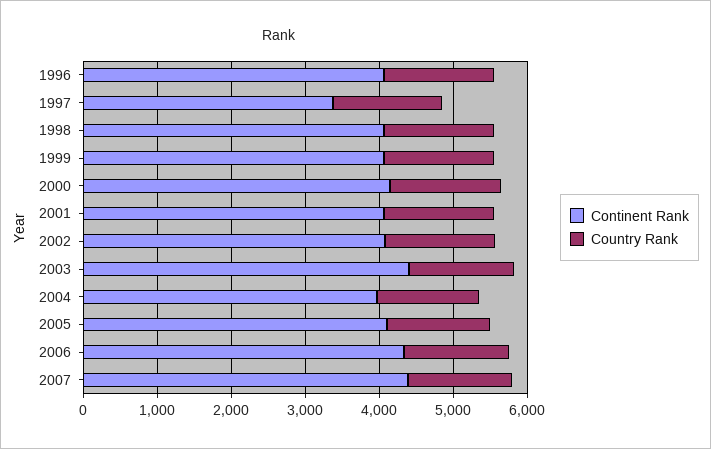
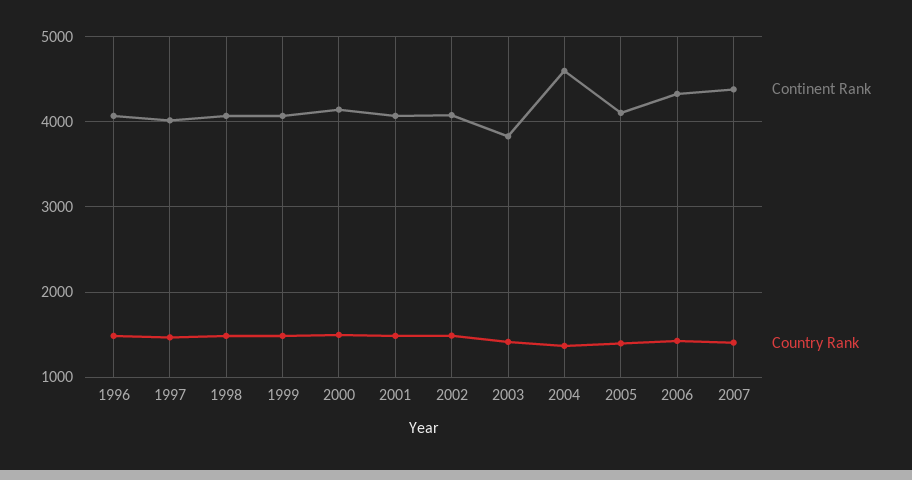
  {
    "Continent Rank": {
      "1996": 4100,
-     "1997": 3400,
+     "1997": 4000,
      "1998": 4100,
      "1999": 4100,
      "2000": 4100,
      "2001": 4100,
      "2002": 4100,
-     "2003": 4400,
+     "2003": 3800,
-     "2004": 4000,
+     "2004": 4600,
      "2005": 4100,
      "2006": 4300,
      "2007": 4400
    },
    "Country Rank": {
      "1996": 1500,
      "1997": 1500,
      "1998": 1500,
      "1999": 1500,
      "2000": 1500,
      "2001": 1500,
      "2002": 1500,
      "2003": 1400,
      "2004": 1400,
      "2005": 1400,
      "2006": 1400,
      "2007": 1400
    }
  }

